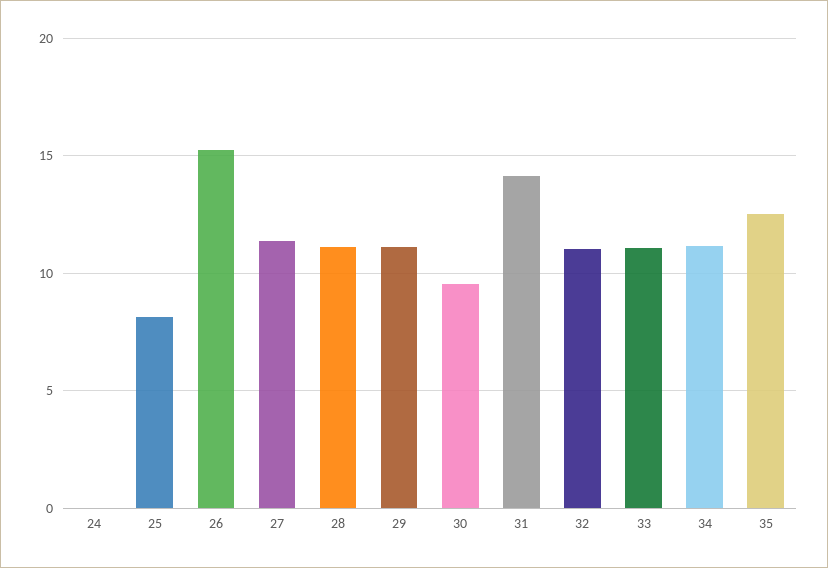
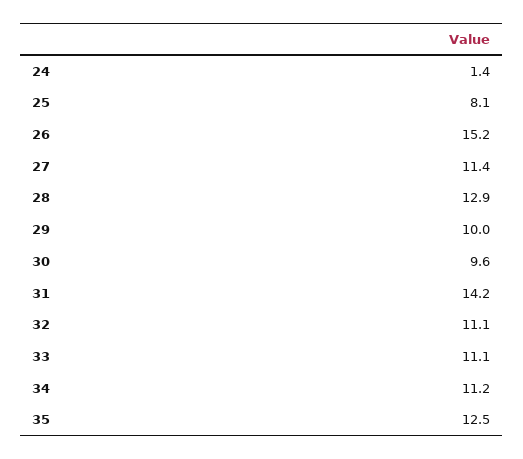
  {
-   "24": 0,
+   "24": 1.4,
    "25": 8.1,
    "26": 15.2,
    "27": 11.4,
-   "28": 11,
+   "28": 12.9,
-   "29": 11,
+   "29": 10,
    "30": 9.6,
    "31": 14.2,
    "32": 11.1,
    "33": 11.1,
    "34": 11.2,
    "35": 12.5
  }

